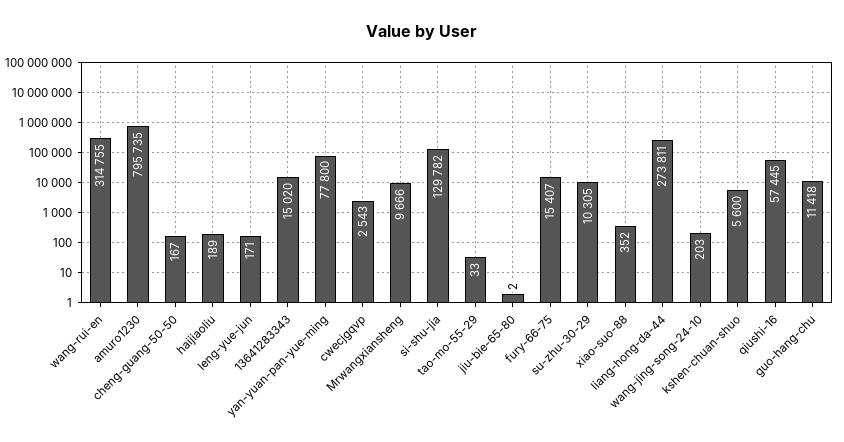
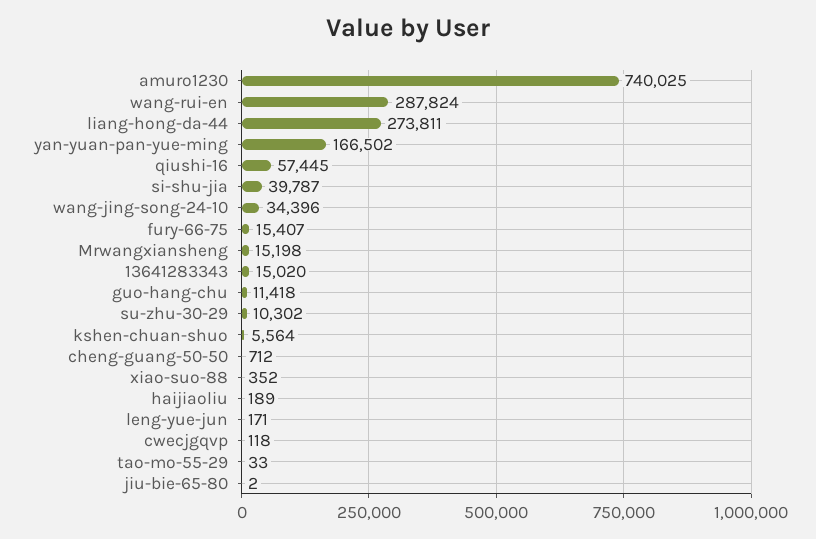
  {
-   "wang-rui-en": 314755,
+   "wang-rui-en": 287824,
-   "amuro1230": 795735,
+   "amuro1230": 740025,
-   "cheng-guang-50-50": 167,
+   "cheng-guang-50-50": 712,
    "haijiaoliu": 189,
    "leng-yue-jun": 171,
    "13641283343": 15020,
-   "yan-yuan-pan-yue-ming": 77800,
+   "yan-yuan-pan-yue-ming": 166502,
-   "cwecjgqvp": 2543,
+   "cwecjgqvp": 118,
-   "Mrwangxiansheng": 9666,
+   "Mrwangxiansheng": 15198,
-   "si-shu-jia": 129782,
+   "si-shu-jia": 39787,
    "tao-mo-55-29": 33,
    "jiu-bie-65-80": 2,
    "fury-66-75": 15407,
-   "su-zhu-30-29": 10305,
+   "su-zhu-30-29": 10302,
    "xiao-suo-88": 352,
    "liang-hong-da-44": 273811,
-   "wang-jing-song-24-10": 203,
+   "wang-jing-song-24-10": 34396,
-   "kshen-chuan-shuo": 5600,
+   "kshen-chuan-shuo": 5564,
    "qiushi-16": 57445,
    "guo-hang-chu": 11418
  }

